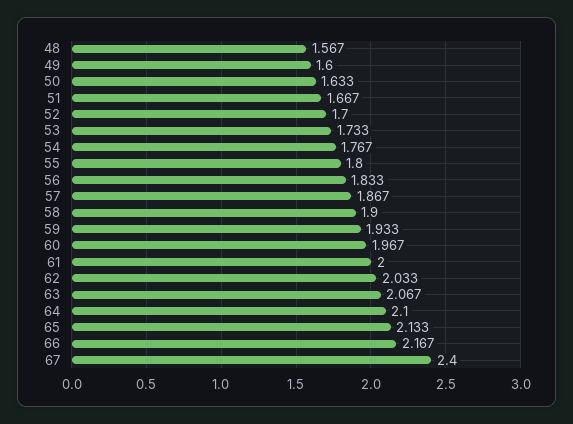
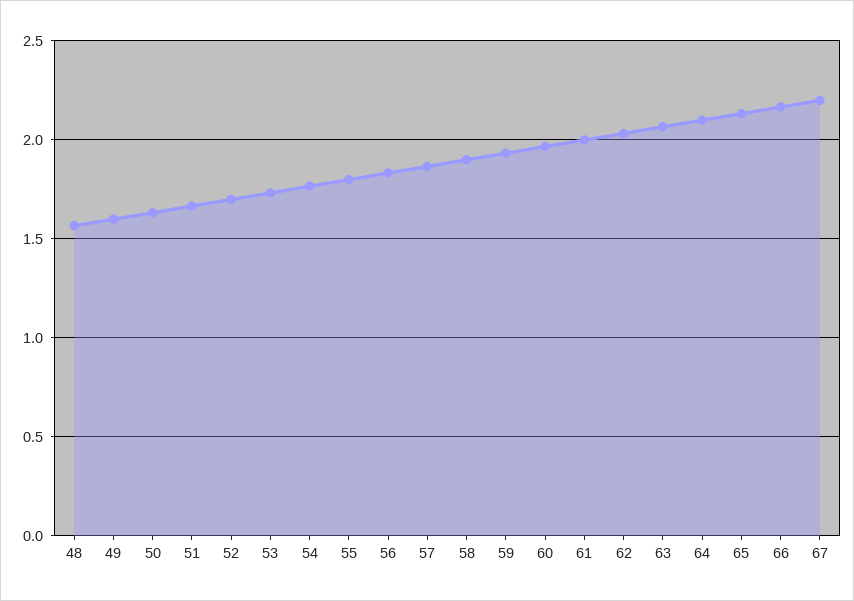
  {
    "48": 1.567,
    "49": 1.6,
    "50": 1.633,
    "51": 1.667,
    "52": 1.7,
    "53": 1.733,
    "54": 1.767,
    "55": 1.8,
    "56": 1.833,
    "57": 1.867,
    "58": 1.9,
    "59": 1.933,
    "60": 1.967,
    "61": 2,
    "62": 2.033,
    "63": 2.067,
    "64": 2.1,
    "65": 2.133,
    "66": 2.167,
-   "67": 2.4
+   "67": 2.2
  }

